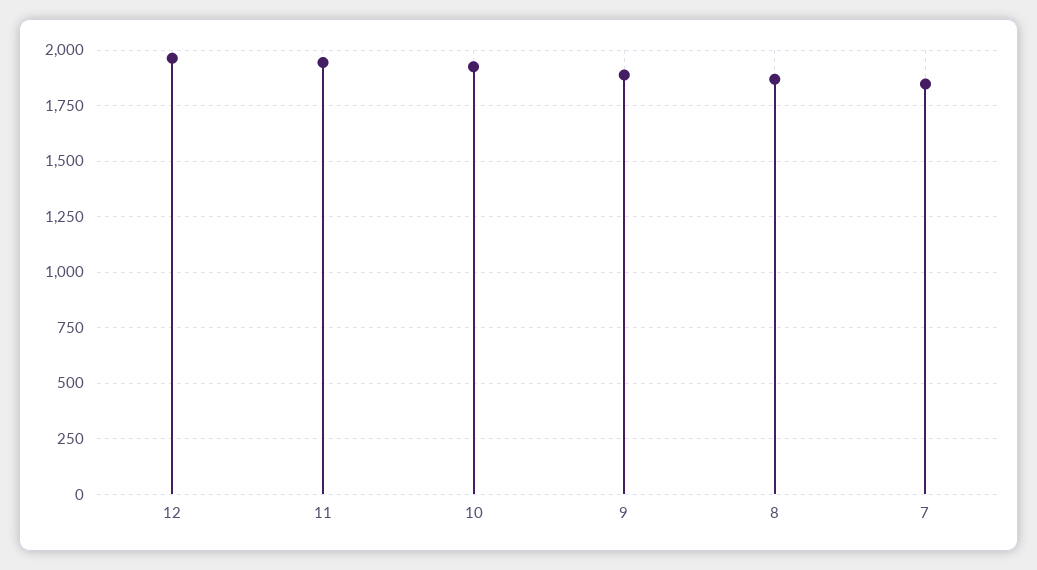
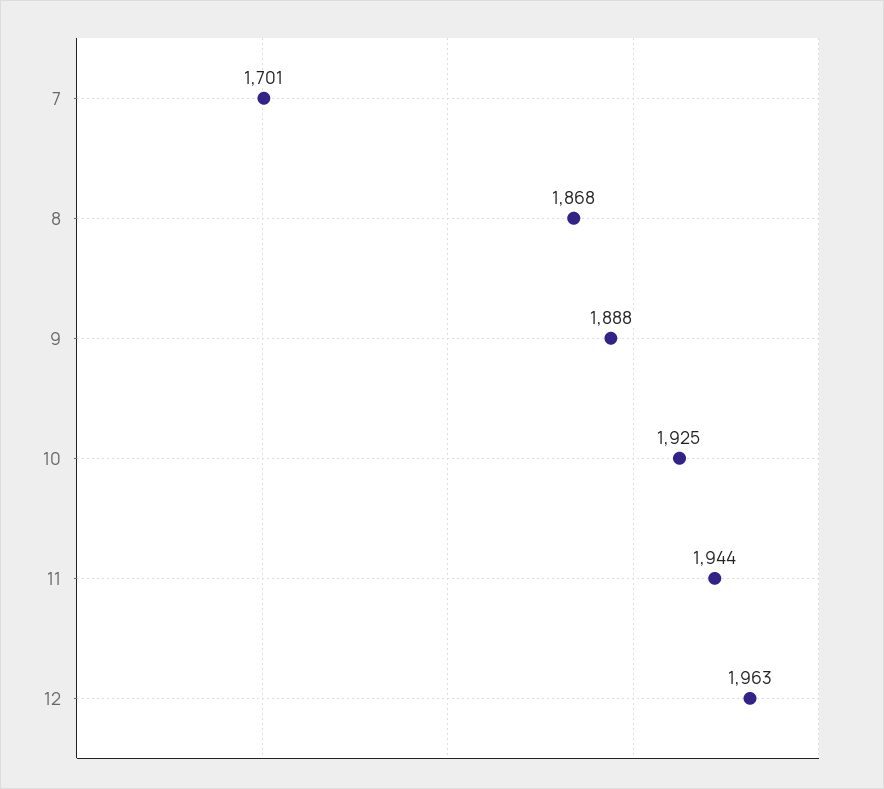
  {
    "12": 1963,
    "11": 1944,
    "10": 1925,
    "9": 1888,
    "8": 1868,
-   "7": 1850
+   "7": 1701
  }

